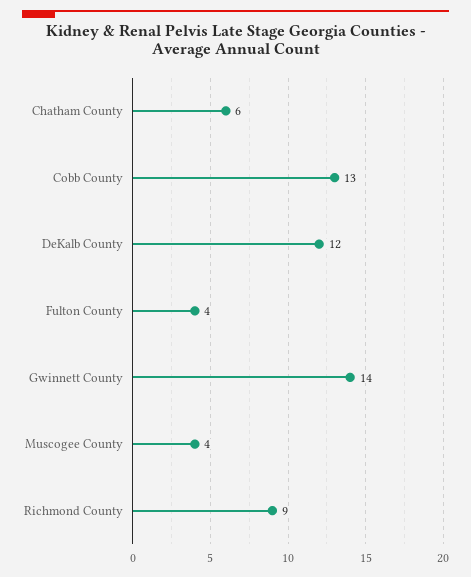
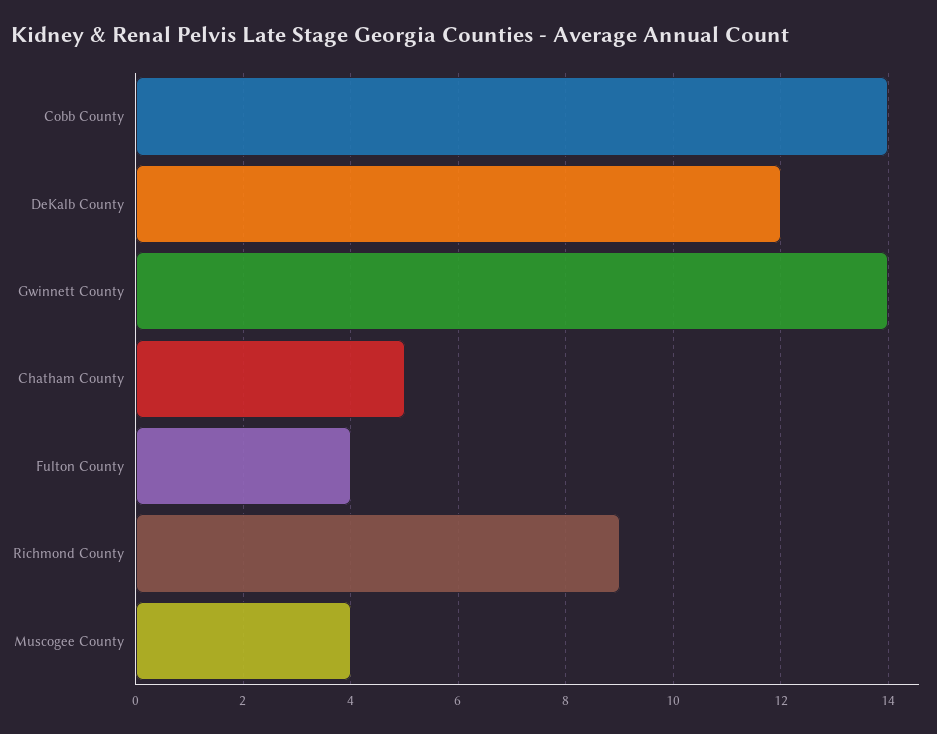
  {
-   "Chatham County": 6,
+   "Chatham County": 5,
-   "Cobb County": 13,
+   "Cobb County": 14,
    "DeKalb County": 12,
    "Fulton County": 4,
    "Gwinnett County": 14,
    "Muscogee County": 4,
    "Richmond County": 9
  }

